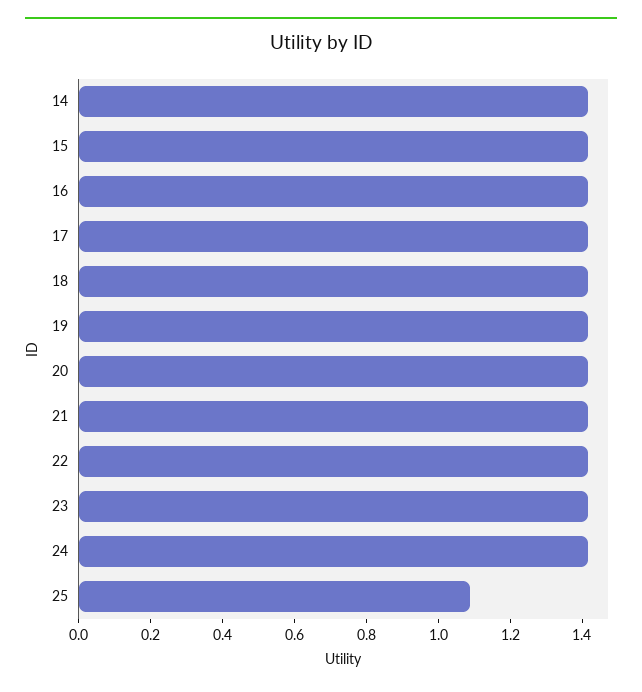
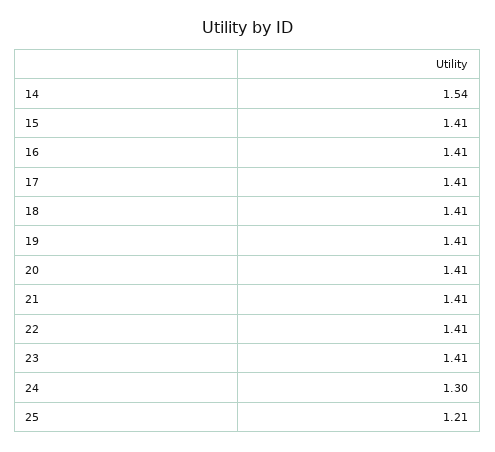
  {
-   "14": 1.4,
+   "14": 1.54,
    "15": 1.41,
    "16": 1.41,
    "17": 1.41,
    "18": 1.41,
    "19": 1.41,
    "20": 1.41,
    "21": 1.41,
    "22": 1.41,
    "23": 1.41,
-   "24": 1.4,
+   "24": 1.3,
-   "25": 1.1
+   "25": 1.21
  }

